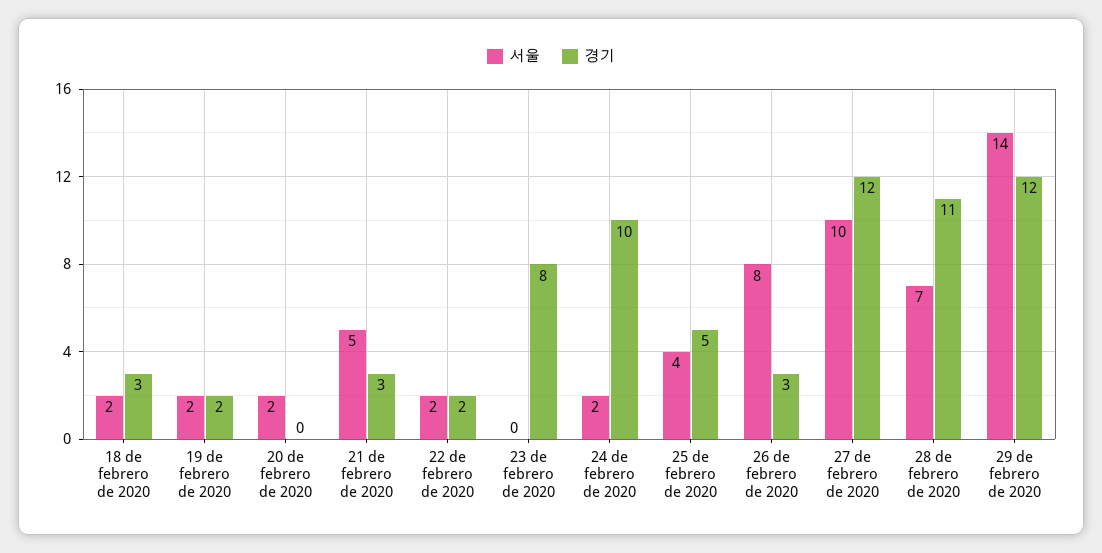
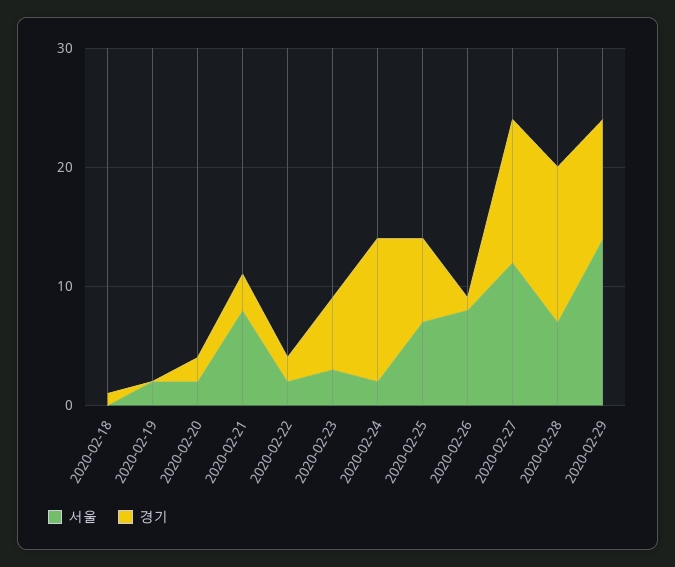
  {
    "서울": {
-     "18 de febrero de 2020": 2,
+     "18 de febrero de 2020": 0,
      "19 de febrero de 2020": 2,
      "20 de febrero de 2020": 2,
-     "21 de febrero de 2020": 5,
+     "21 de febrero de 2020": 8,
      "22 de febrero de 2020": 2,
-     "23 de febrero de 2020": 0,
+     "23 de febrero de 2020": 3,
      "24 de febrero de 2020": 2,
-     "25 de febrero de 2020": 4,
+     "25 de febrero de 2020": 7,
      "26 de febrero de 2020": 8,
-     "27 de febrero de 2020": 10,
+     "27 de febrero de 2020": 12,
      "28 de febrero de 2020": 7,
      "29 de febrero de 2020": 14
    },
    "경기": {
-     "18 de febrero de 2020": 3,
+     "18 de febrero de 2020": 1,
-     "19 de febrero de 2020": 2,
+     "19 de febrero de 2020": 0,
-     "20 de febrero de 2020": 0,
+     "20 de febrero de 2020": 2,
      "21 de febrero de 2020": 3,
      "22 de febrero de 2020": 2,
-     "23 de febrero de 2020": 8,
+     "23 de febrero de 2020": 6,
-     "24 de febrero de 2020": 10,
+     "24 de febrero de 2020": 12,
-     "25 de febrero de 2020": 5,
+     "25 de febrero de 2020": 7,
-     "26 de febrero de 2020": 3,
+     "26 de febrero de 2020": 1,
      "27 de febrero de 2020": 12,
-     "28 de febrero de 2020": 11,
+     "28 de febrero de 2020": 13,
-     "29 de febrero de 2020": 12
+     "29 de febrero de 2020": 10
    }
  }

